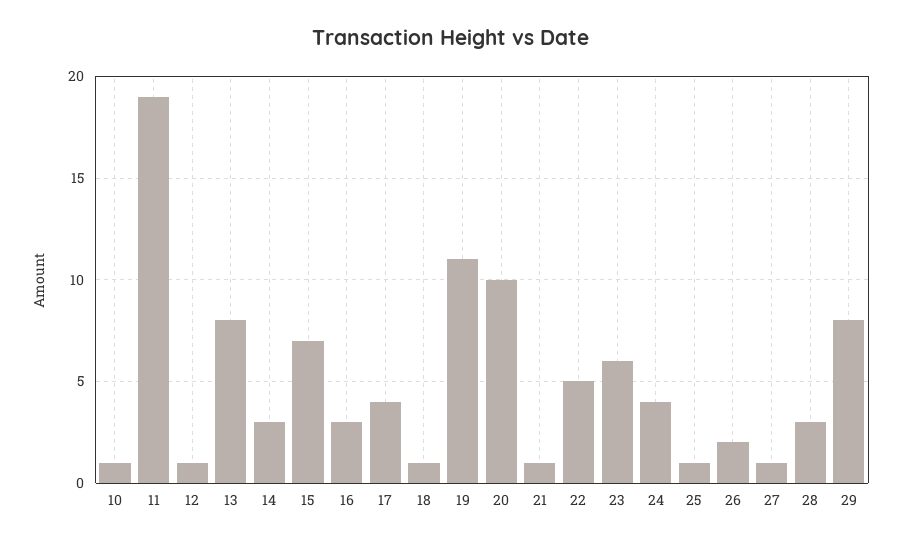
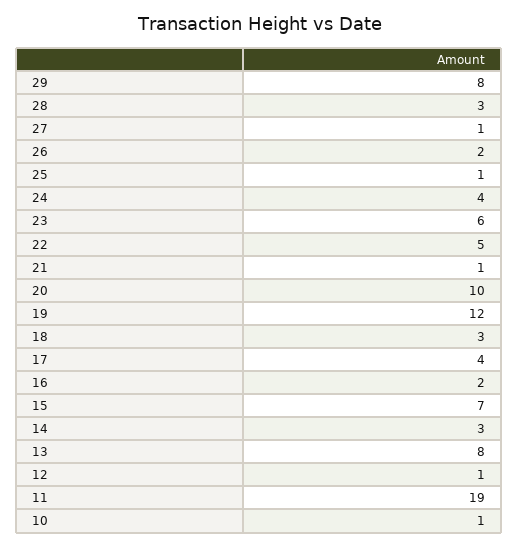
  {
    "10": 1,
    "11": 19,
    "12": 1,
    "13": 8,
    "14": 3,
    "15": 7,
-   "16": 3,
+   "16": 2,
    "17": 4,
-   "18": 1,
+   "18": 3,
-   "19": 11,
+   "19": 12,
    "20": 10,
    "21": 1,
    "22": 5,
    "23": 6,
    "24": 4,
    "25": 1,
    "26": 2,
    "27": 1,
    "28": 3,
    "29": 8
  }

